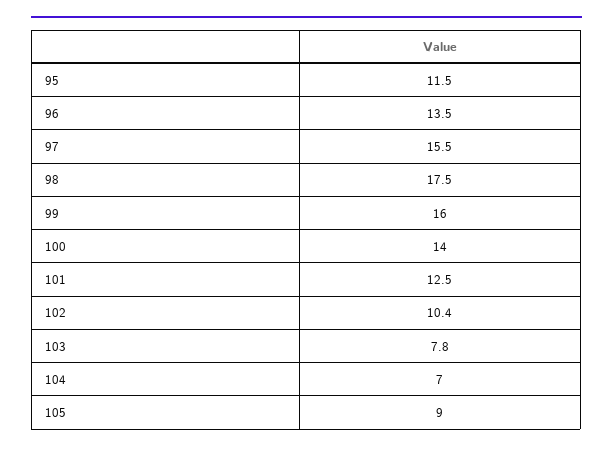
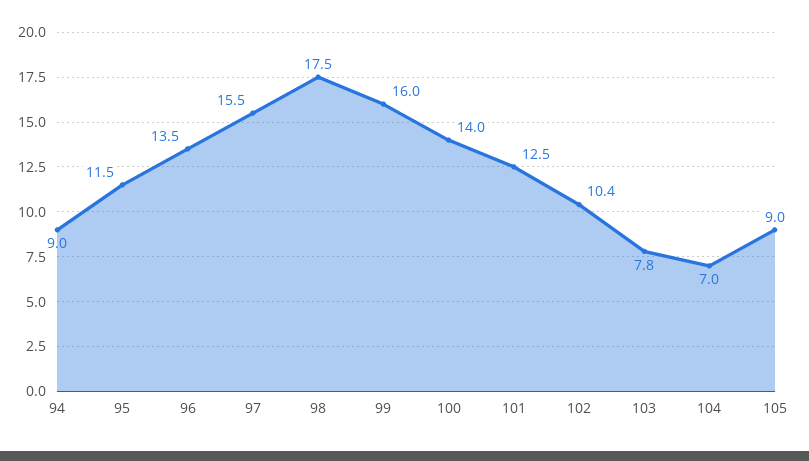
  {
    "95": 11.5,
    "96": 13.5,
    "97": 15.5,
    "98": 17.5,
    "99": 16,
    "100": 14,
    "101": 12.5,
    "102": 10.4,
    "103": 7.8,
    "104": 7,
-   "105": 9
+   "105": 9,
+   "94": 9
  }

